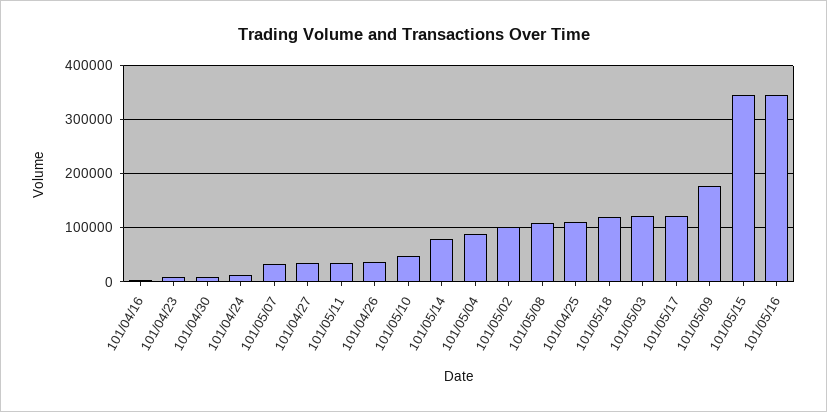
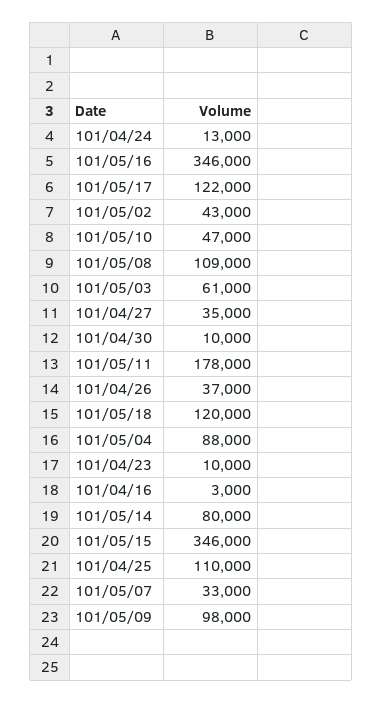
  {
    "101/04/16": 3000,
    "101/04/23": 10000,
    "101/04/30": 10000,
    "101/04/24": 13000,
    "101/05/07": 33000,
    "101/04/27": 35000,
-   "101/05/11": 40000,
+   "101/05/11": 178000,
    "101/04/26": 37000,
    "101/05/10": 47000,
    "101/05/14": 80000,
    "101/05/04": 88000,
-   "101/05/02": 100000,
+   "101/05/02": 43000,
    "101/05/08": 109000,
    "101/04/25": 110000,
    "101/05/18": 120000,
-   "101/05/03": 120000,
+   "101/05/03": 61000,
    "101/05/17": 122000,
-   "101/05/09": 180000,
+   "101/05/09": 98000,
    "101/05/15": 346000,
    "101/05/16": 346000
  }

